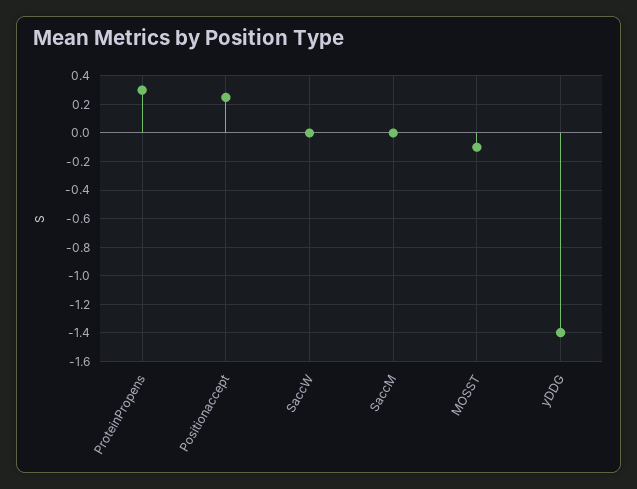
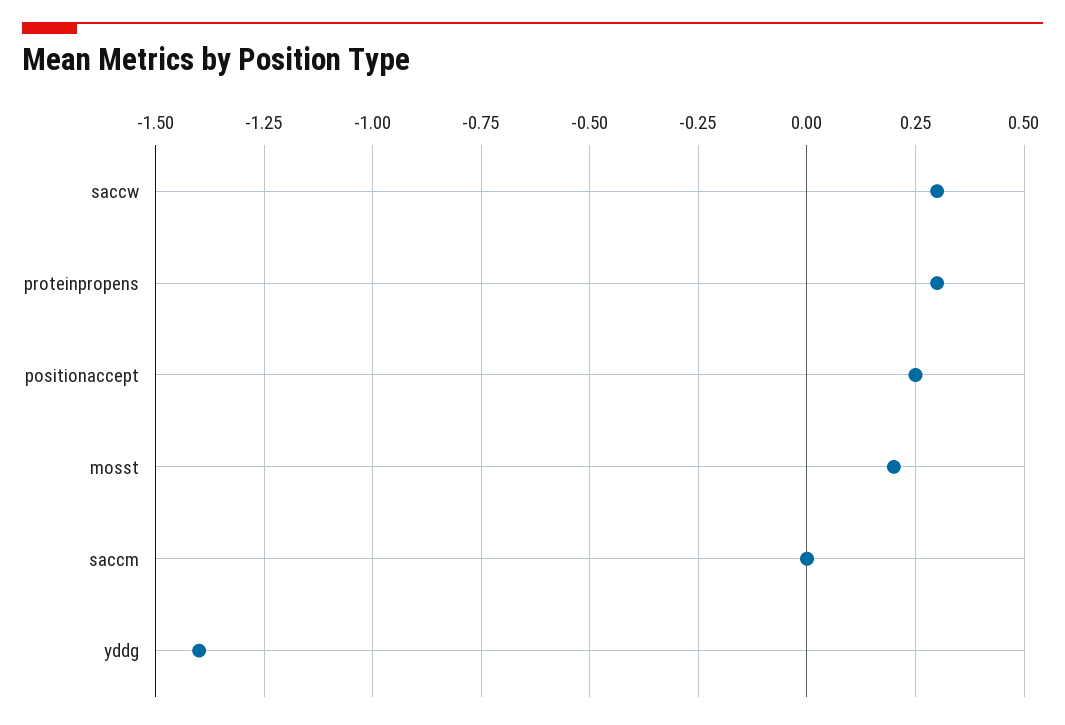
  {
    "ProteinPropens": 0.3,
    "Positionaccept": 0.25,
-   "SaccW": 0,
+   "SaccW": 0.3,
    "SaccM": 0,
-   "MOSST": -0.1,
+   "MOSST": 0.2,
    "yDDG": -1.4
  }

